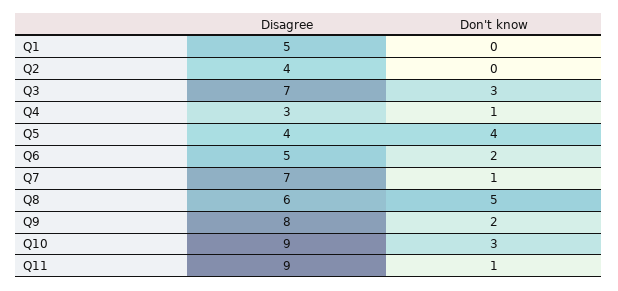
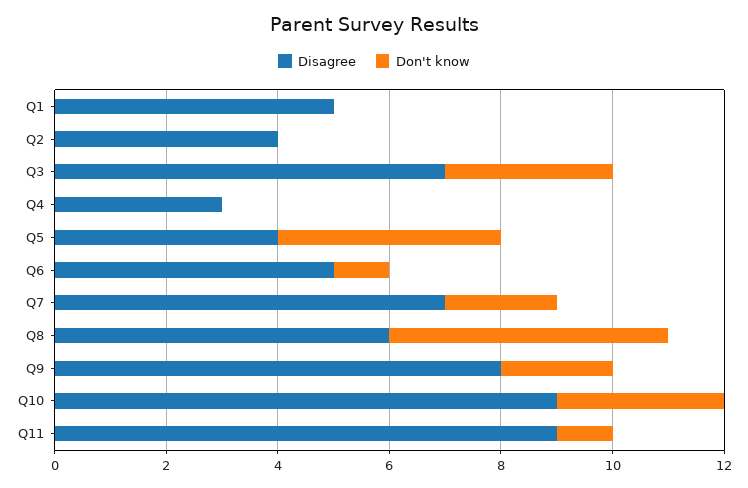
  {
    "Disagree": {
      "Q1": 5,
      "Q2": 4,
      "Q3": 7,
      "Q4": 3,
      "Q5": 4,
      "Q6": 5,
      "Q7": 7,
      "Q8": 6,
      "Q9": 8,
      "Q10": 9,
      "Q11": 9
    },
    "Don't know": {
      "Q1": 0,
      "Q2": 0,
      "Q3": 3,
-     "Q4": 1,
+     "Q4": 0,
      "Q5": 4,
-     "Q6": 2,
+     "Q6": 1,
-     "Q7": 1,
+     "Q7": 2,
      "Q8": 5,
      "Q9": 2,
      "Q10": 3,
      "Q11": 1
    }
  }

